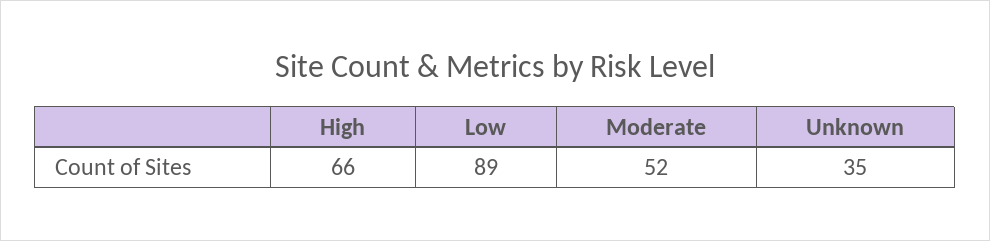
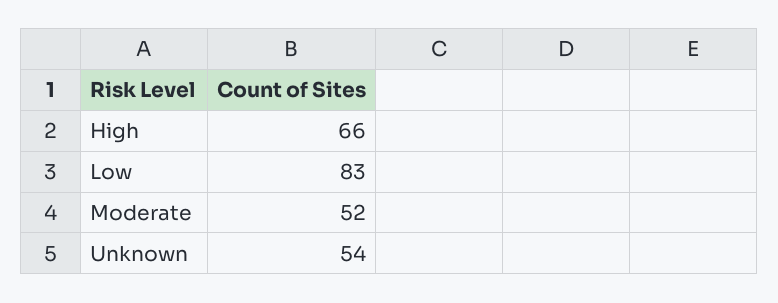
  {
    "High": 66,
-   "Low": 89,
+   "Low": 83,
    "Moderate": 52,
-   "Unknown": 35
+   "Unknown": 54
  }

